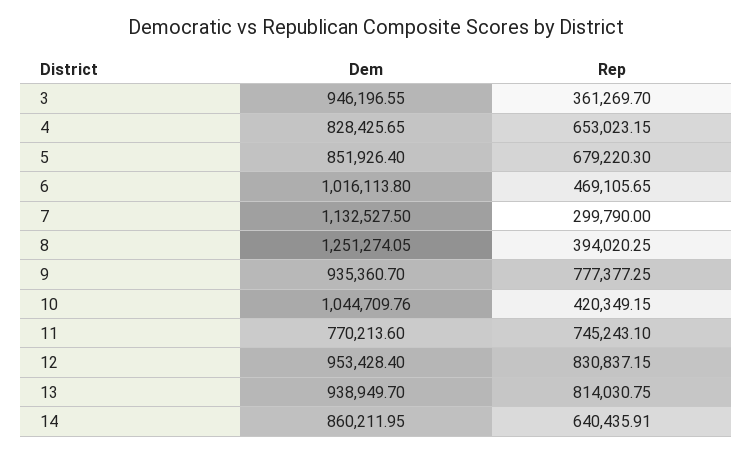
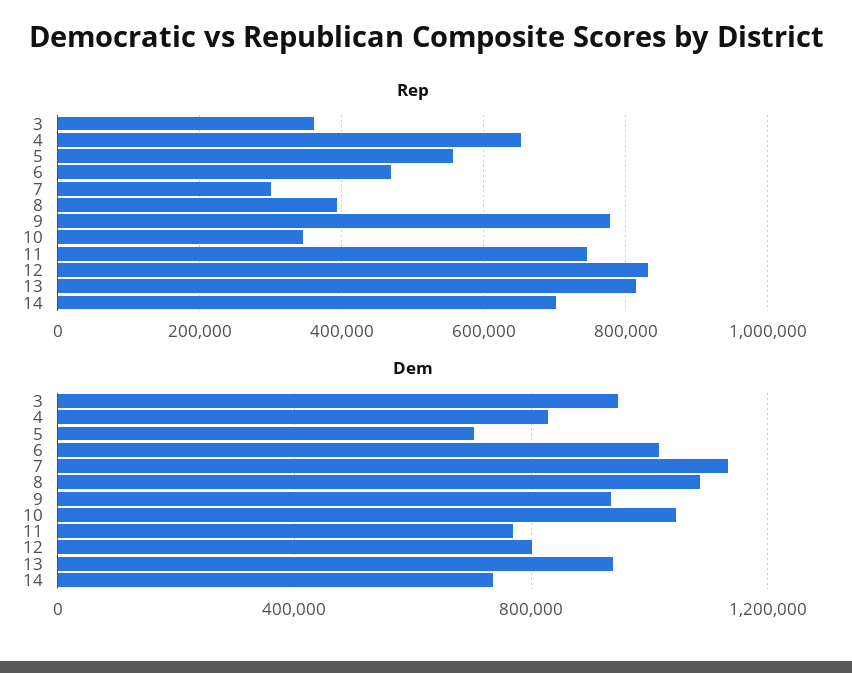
  {
    "Dem": {
      "3": 946196.55,
      "4": 828425.65,
-     "5": 851926.4,
+     "5": 700000,
      "6": 1016113.8,
      "7": 1132527.5,
-     "8": 1251274.05,
+     "8": 1100000,
      "9": 935360.7,
      "10": 1044709.76,
      "11": 770213.6,
-     "12": 953428.4,
+     "12": 800000,
      "13": 938949.7,
-     "14": 860211.95
+     "14": 750000
    },
    "Rep": {
      "3": 361269.7,
      "4": 653023.15,
-     "5": 679220.3,
+     "5": 560000,
      "6": 469105.65,
      "7": 299790,
      "8": 394020.25,
      "9": 777377.25,
-     "10": 420349.15,
+     "10": 340000,
      "11": 745243.1,
      "12": 830837.15,
      "13": 814030.75,
-     "14": 640435.91
+     "14": 700000
    }
  }

